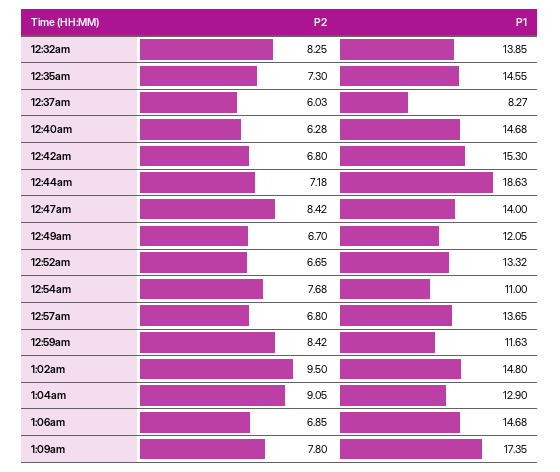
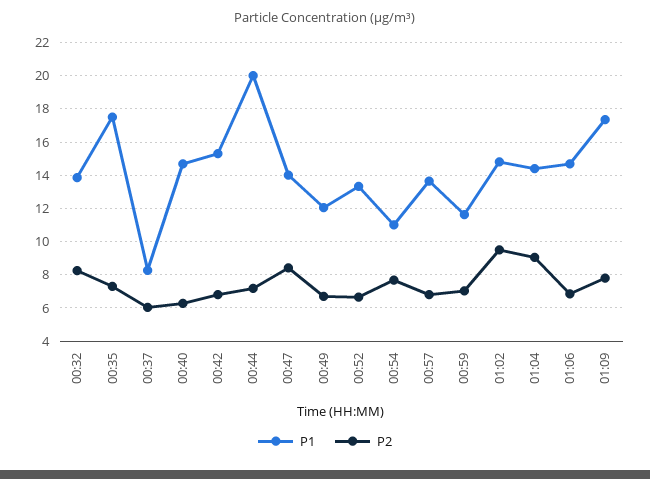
  {
    "P2": {
      "12:32am": 8.25,
      "12:35am": 7.3,
      "12:37am": 6.03,
      "12:40am": 6.28,
      "12:42am": 6.8,
      "12:44am": 7.18,
      "12:47am": 8.42,
      "12:49am": 6.7,
      "12:52am": 6.65,
      "12:54am": 7.68,
      "12:57am": 6.8,
-     "12:59am": 8.42,
+     "12:59am": 7,
      "1:02am": 9.5,
      "1:04am": 9.05,
      "1:06am": 6.85,
      "1:09am": 7.8
    },
    "P1": {
      "12:32am": 13.85,
-     "12:35am": 14.55,
+     "12:35am": 17.5,
      "12:37am": 8.27,
      "12:40am": 14.68,
      "12:42am": 15.3,
-     "12:44am": 18.63,
+     "12:44am": 20,
      "12:47am": 14,
      "12:49am": 12.05,
      "12:52am": 13.32,
      "12:54am": 11,
      "12:57am": 13.65,
      "12:59am": 11.63,
      "1:02am": 14.8,
-     "1:04am": 12.9,
+     "1:04am": 14.5,
      "1:06am": 14.68,
      "1:09am": 17.35
    }
  }

